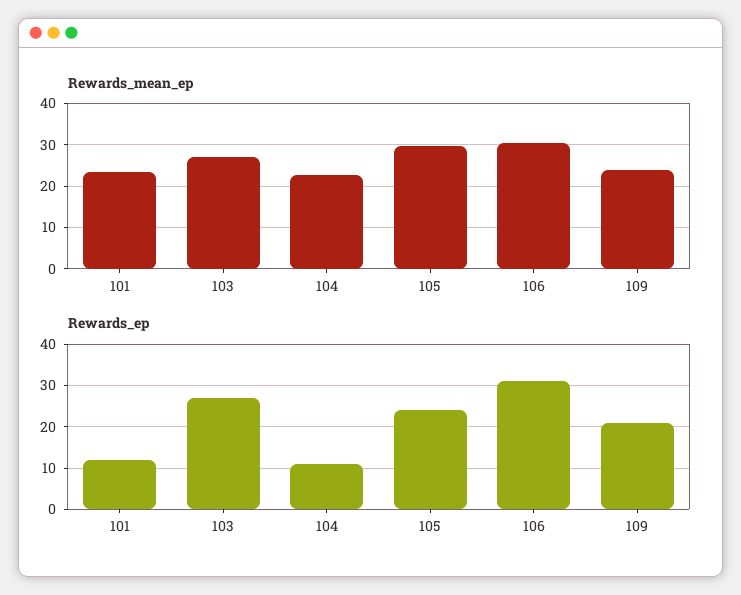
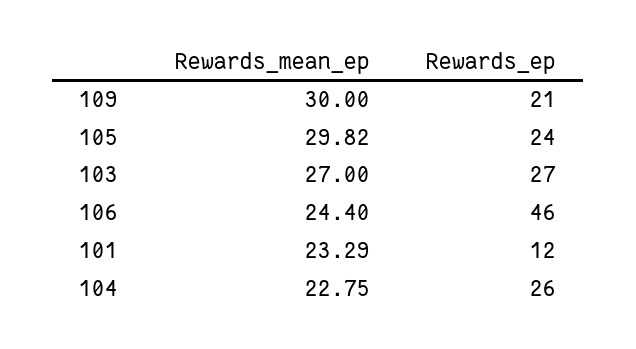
  {
    "Rewards_mean_ep": {
      "101": 23.29,
      "103": 27,
      "104": 22.75,
      "105": 29.82,
-     "106": 30,
+     "106": 24.4,
-     "109": 24
+     "109": 30
    },
    "Rewards_ep": {
      "101": 12,
      "103": 27,
-     "104": 10,
+     "104": 26,
      "105": 24,
-     "106": 30,
+     "106": 46,
      "109": 21
    }
  }

